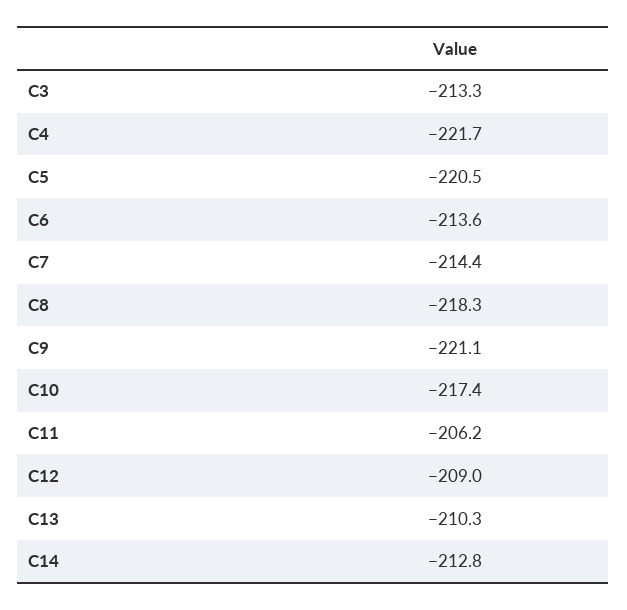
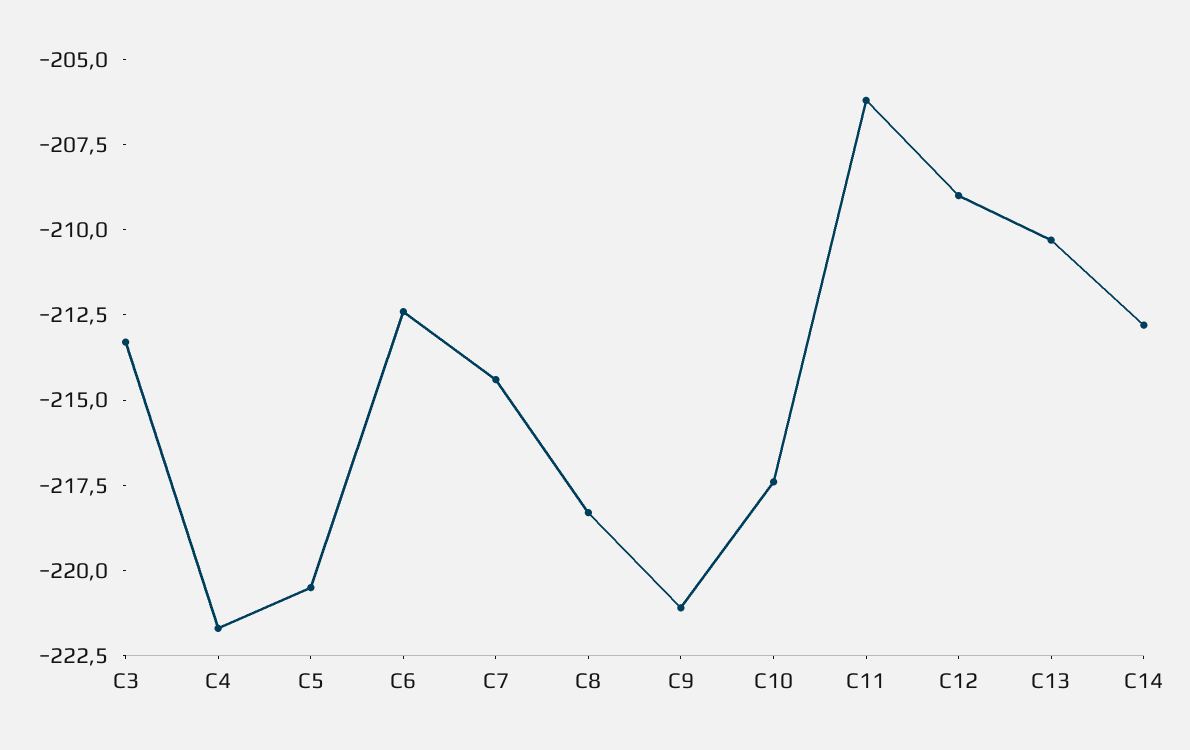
  {
    "C3": -213.3,
    "C4": -221.7,
    "C5": -220.5,
-   "C6": -213.6,
+   "C6": -212.5,
    "C7": -214.4,
    "C8": -218.3,
    "C9": -221.1,
    "C10": -217.4,
    "C11": -206.2,
    "C12": -209,
    "C13": -210.3,
    "C14": -212.8
  }

